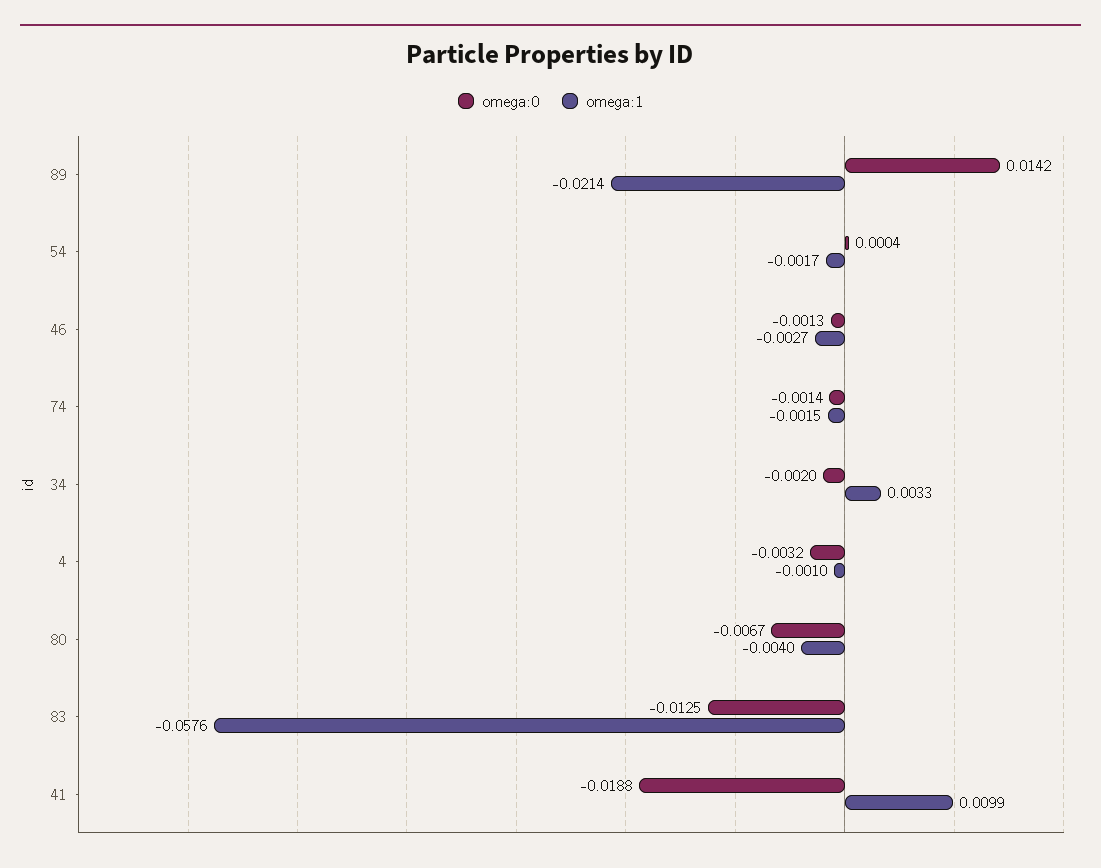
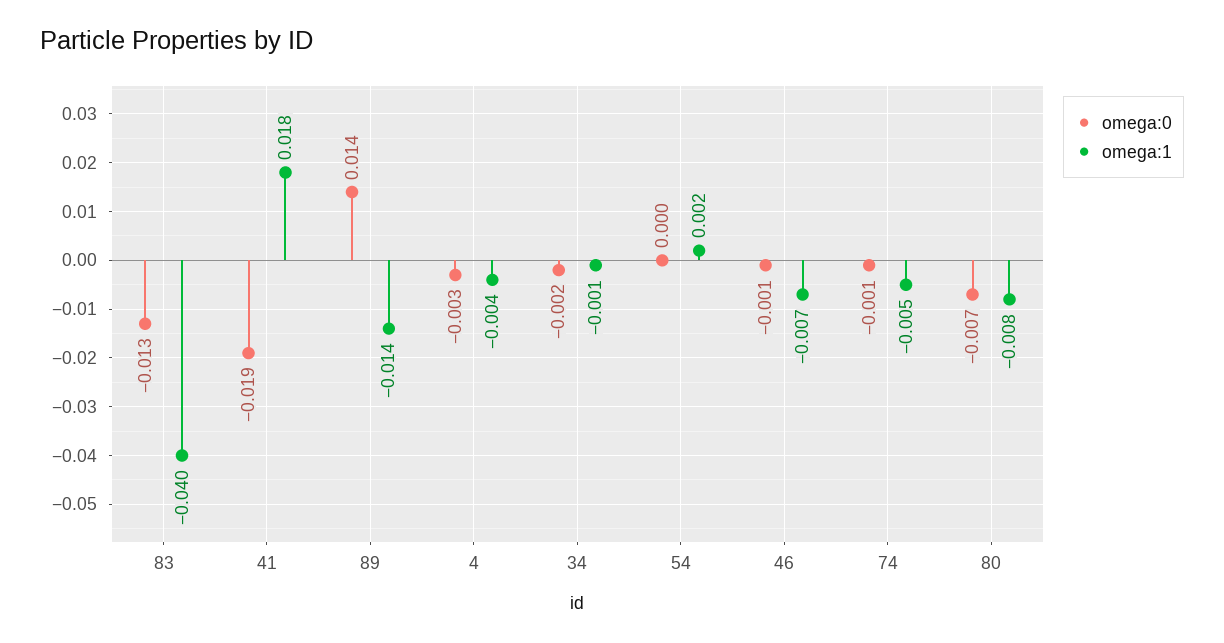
  {
    "omega:0": {
      "89": 0.0142,
      "54": 0.0004,
      "46": -0.0013,
      "74": -0.0014,
      "34": -0.002,
      "4": -0.0032,
      "80": -0.0067,
      "83": -0.0125,
      "41": -0.0188
    },
    "omega:1": {
-     "89": -0.0214,
+     "89": -0.014,
-     "54": -0.0017,
+     "54": 0.002,
-     "46": -0.0027,
+     "46": -0.007,
-     "74": -0.0015,
+     "74": -0.005,
-     "34": 0.0033,
+     "34": -0.001,
-     "4": -0.001,
+     "4": -0.004,
-     "80": -0.004,
+     "80": -0.008,
-     "83": -0.0576,
+     "83": -0.04,
-     "41": 0.0099
+     "41": 0.018
    }
  }

